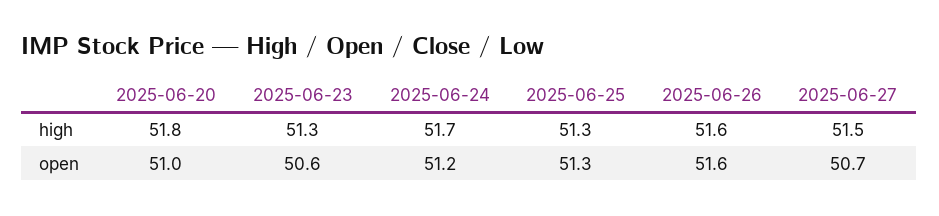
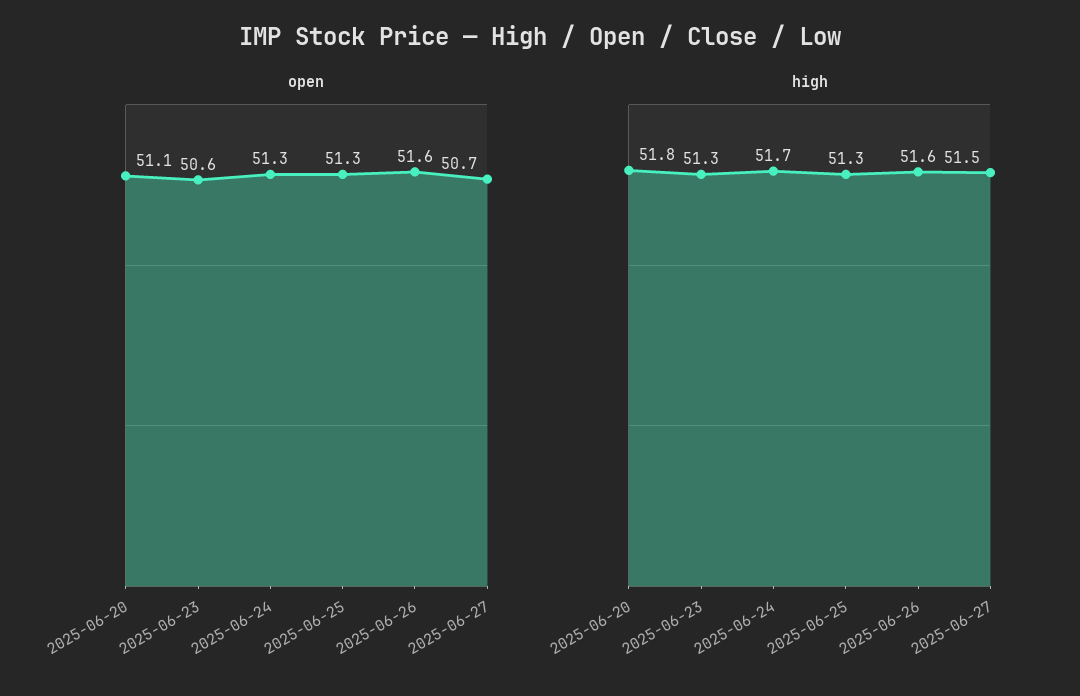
  {
    "high": {
      "2025-06-20": 51.8,
      "2025-06-23": 51.3,
      "2025-06-24": 51.7,
      "2025-06-25": 51.3,
      "2025-06-26": 51.6,
      "2025-06-27": 51.5
    },
    "open": {
-     "2025-06-20": 51,
+     "2025-06-20": 51.1,
      "2025-06-23": 50.6,
-     "2025-06-24": 51.2,
+     "2025-06-24": 51.3,
      "2025-06-25": 51.3,
      "2025-06-26": 51.6,
      "2025-06-27": 50.7
    }
  }

